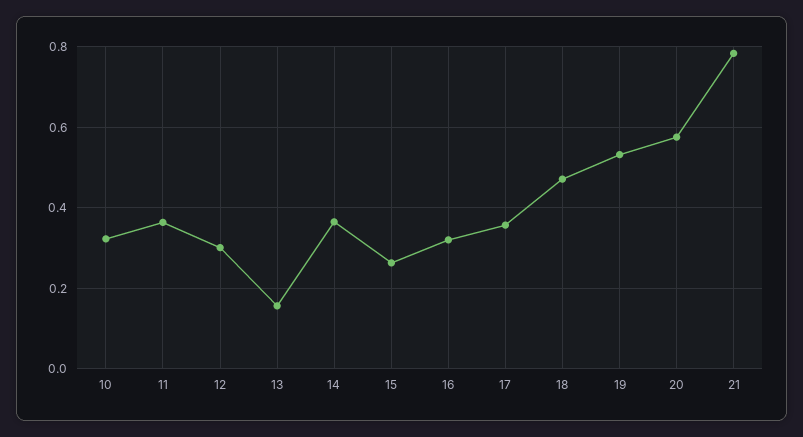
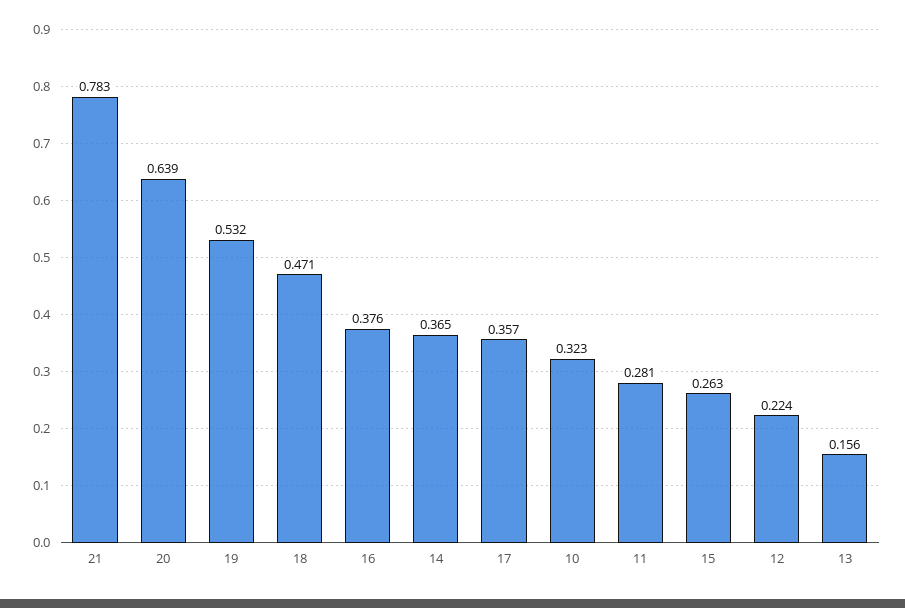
  {
    "10": 0.323,
-   "11": 0.36,
+   "11": 0.281,
-   "12": 0.3,
+   "12": 0.224,
    "13": 0.156,
    "14": 0.365,
    "15": 0.263,
-   "16": 0.32,
+   "16": 0.376,
    "17": 0.357,
    "18": 0.471,
    "19": 0.532,
-   "20": 0.58,
+   "20": 0.639,
    "21": 0.783
  }

